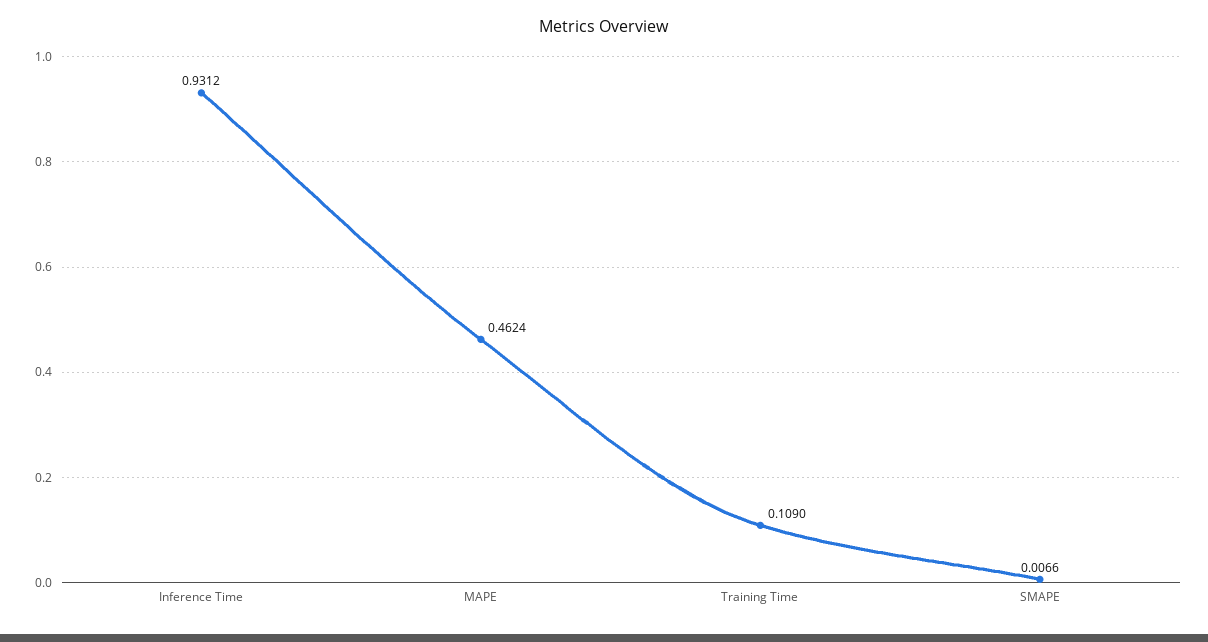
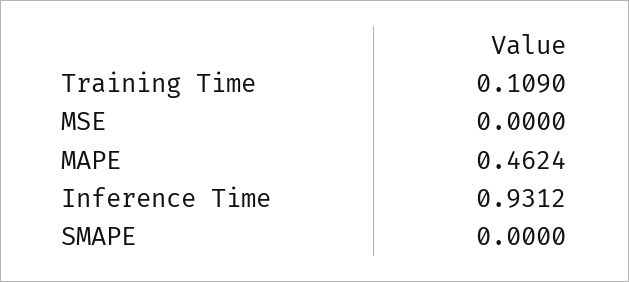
  {
    "Inference Time": 0.9312,
    "MAPE": 0.4624,
    "Training Time": 0.109,
-   "SMAPE": 0.0066
+   "SMAPE": 0,
+   "MSE": 0
  }

